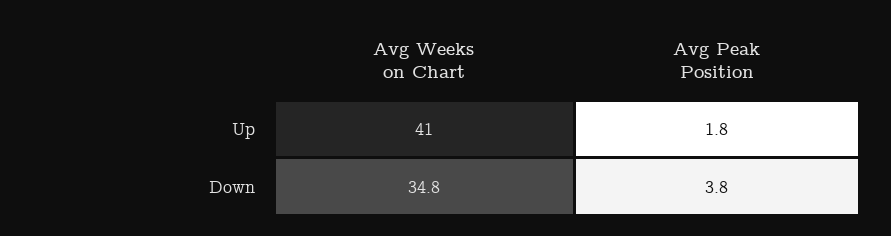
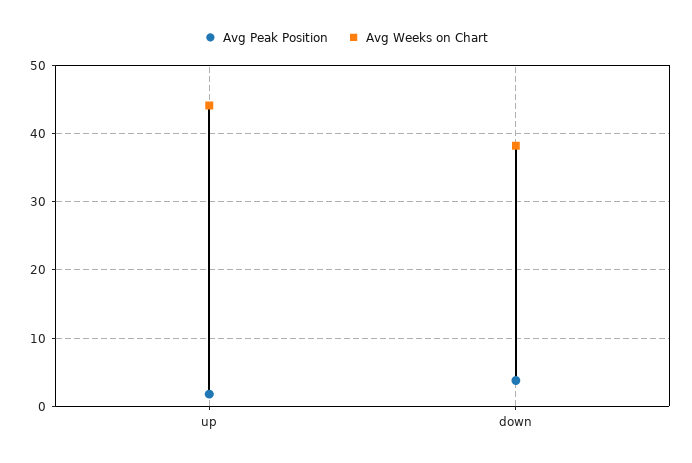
  {
    "Avg Weeks on Chart": {
-     "Up": 41,
+     "Up": 44,
-     "Down": 34.8
+     "Down": 38
    },
    "Avg Peak Position": {
      "Up": 1.8,
      "Down": 3.8
    }
  }

